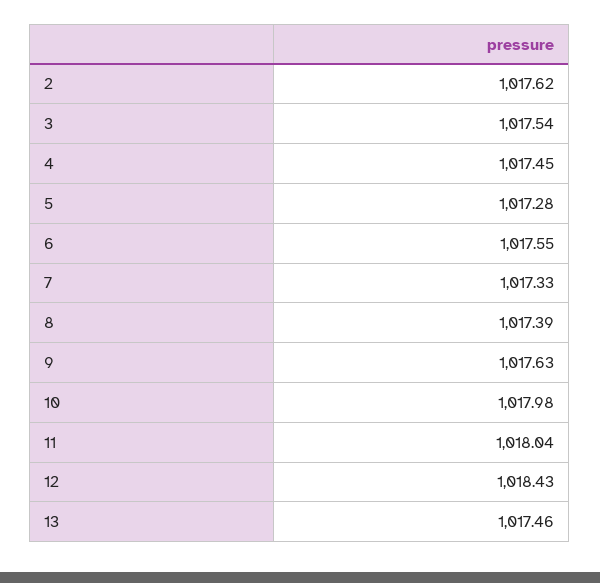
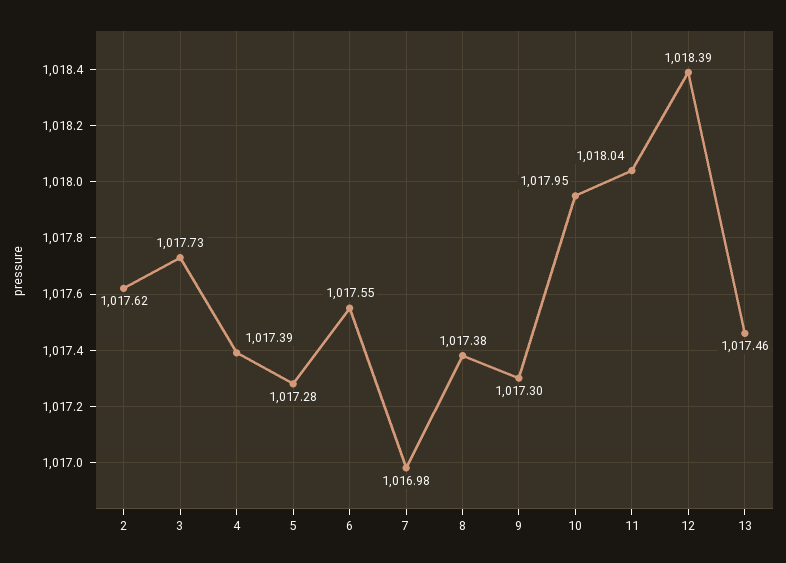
  {
    "2": 1017.62,
-   "3": 1017.54,
+   "3": 1017.73,
-   "4": 1017.45,
+   "4": 1017.39,
    "5": 1017.28,
    "6": 1017.55,
-   "7": 1017.33,
+   "7": 1016.98,
-   "8": 1017.39,
+   "8": 1017.38,
-   "9": 1017.63,
+   "9": 1017.3,
-   "10": 1017.98,
+   "10": 1017.95,
    "11": 1018.04,
-   "12": 1018.43,
+   "12": 1018.39,
    "13": 1017.46
  }

